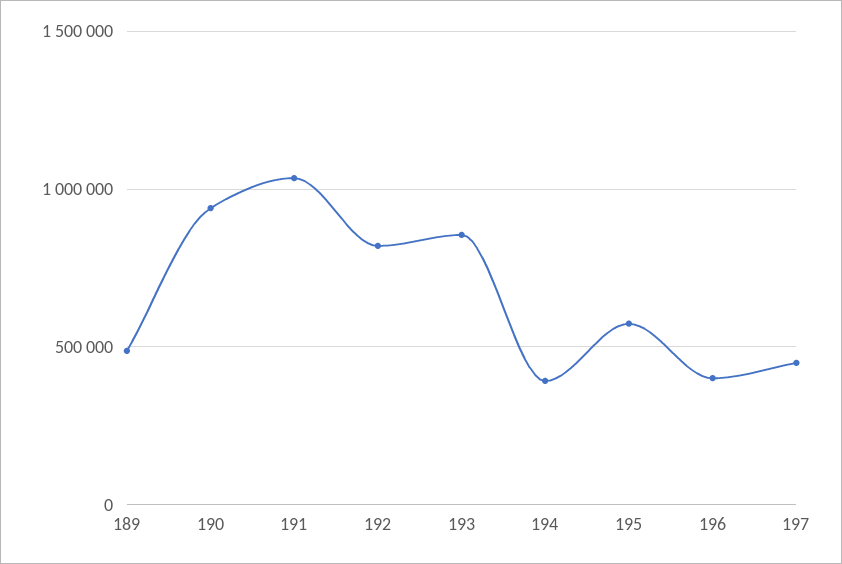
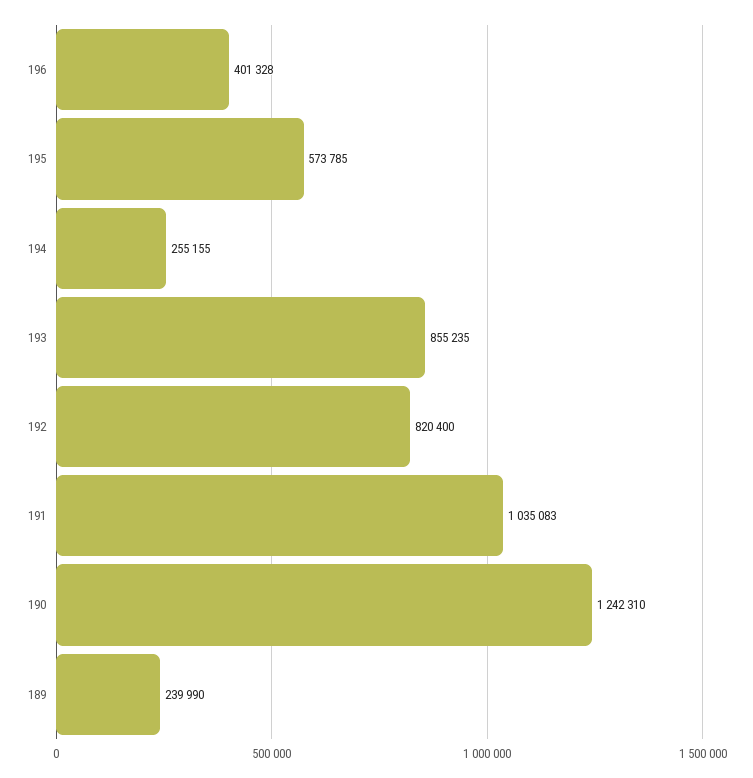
  {
-   "189": 500000,
+   "189": 239990,
-   "190": 950000,
+   "190": 1242310,
    "191": 1035083,
    "192": 820400,
    "193": 855235,
-   "194": 400000,
+   "194": 255155,
    "195": 573785,
-   "196": 401328,
+   "196": 401328
-   "197": 450000
  }

